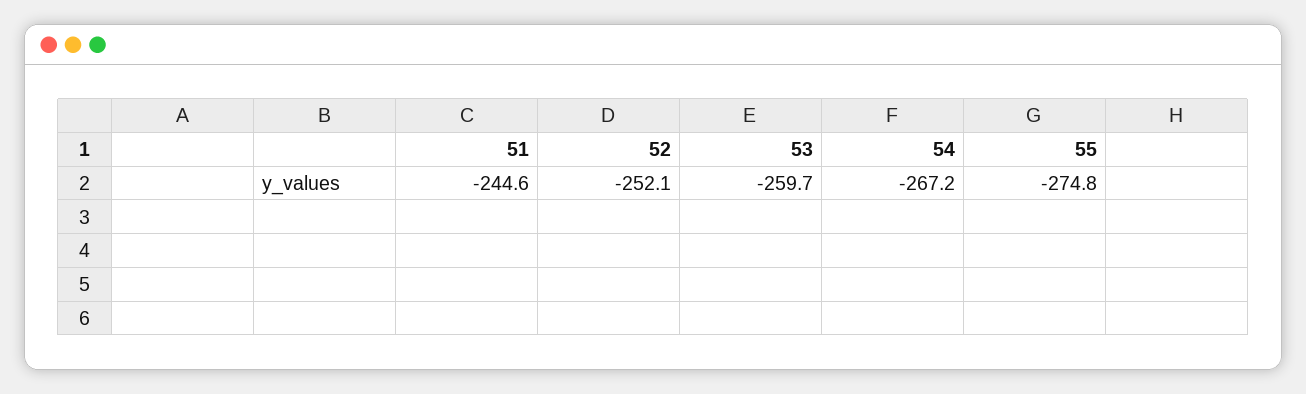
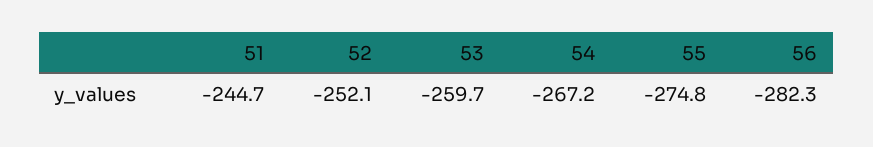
  {
-   "51": -244.6,
+   "51": -244.7,
    "52": -252.1,
    "53": -259.7,
    "54": -267.2,
-   "55": -274.8
+   "55": -274.8,
+   "56": -282.3
  }

